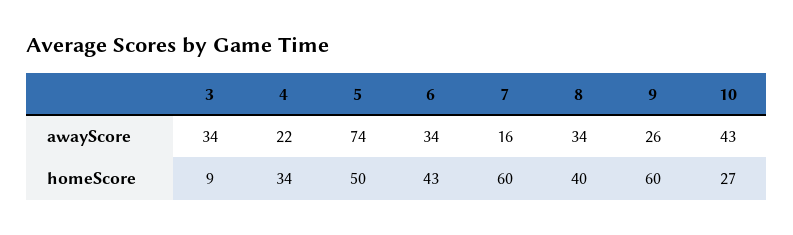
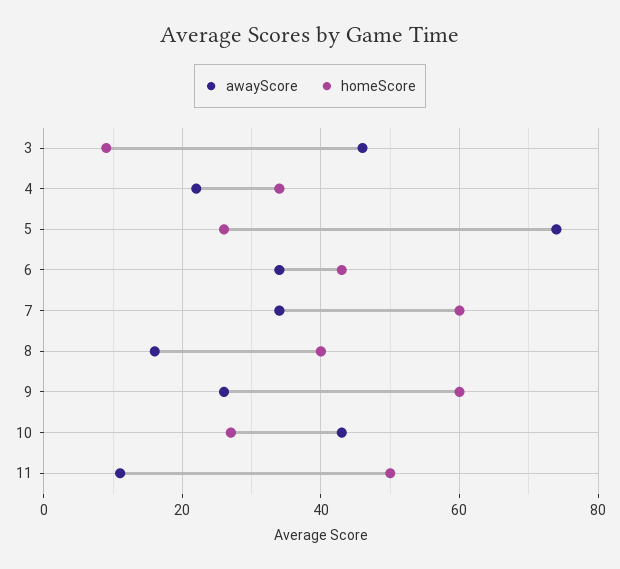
  {
    "awayScore": {
-     "3": 34,
+     "3": 45,
      "4": 22,
      "5": 74,
      "6": 34,
-     "7": 16,
+     "7": 35,
-     "8": 34,
+     "8": 15,
      "9": 26,
-     "10": 43
+     "10": 43,
+     "11": 10
    },
    "homeScore": {
      "3": 9,
      "4": 34,
-     "5": 50,
+     "5": 25,
      "6": 43,
      "7": 60,
      "8": 40,
      "9": 60,
-     "10": 27
+     "10": 27,
+     "11": 50
    }
  }

